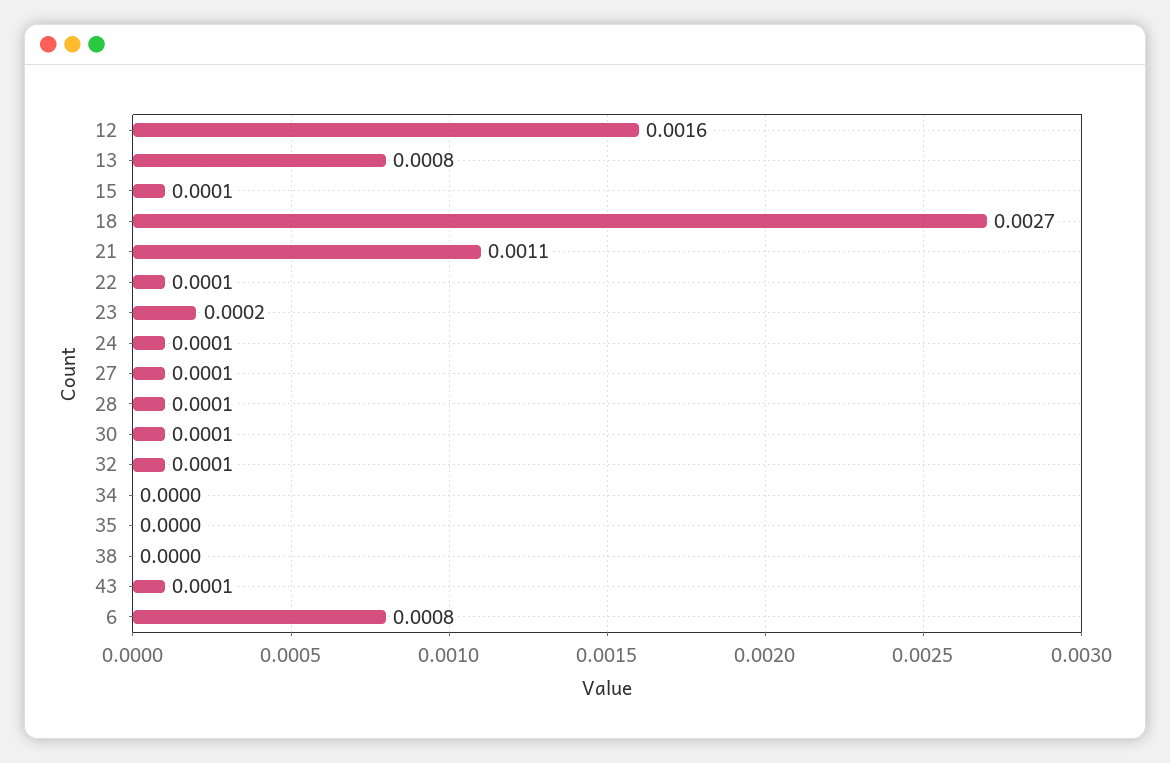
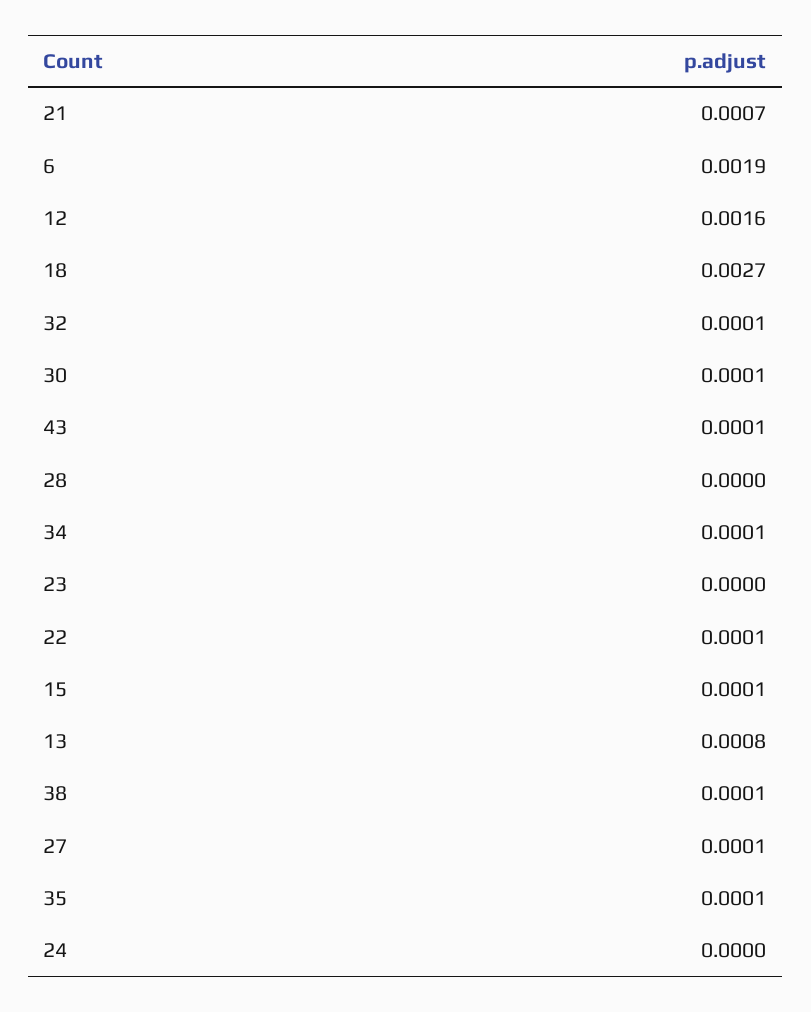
  {
    "12": 0.0016,
    "13": 0.0008,
    "15": 0.0001,
    "18": 0.0027,
-   "21": 0.0011,
+   "21": 0.0007,
    "22": 0.0001,
-   "23": 0.0002,
+   "23": 0,
-   "24": 0.0001,
+   "24": 0,
    "27": 0.0001,
-   "28": 0.0001,
+   "28": 0,
    "30": 0.0001,
    "32": 0.0001,
-   "34": 0,
+   "34": 0.0001,
-   "35": 0,
+   "35": 0.0001,
-   "38": 0,
+   "38": 0.0001,
    "43": 0.0001,
-   "6": 0.0008
+   "6": 0.0019
  }

